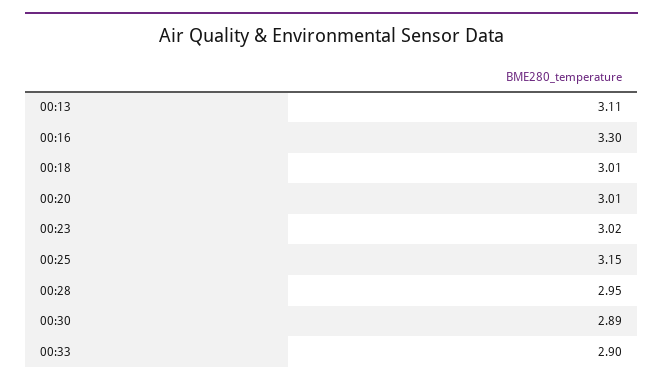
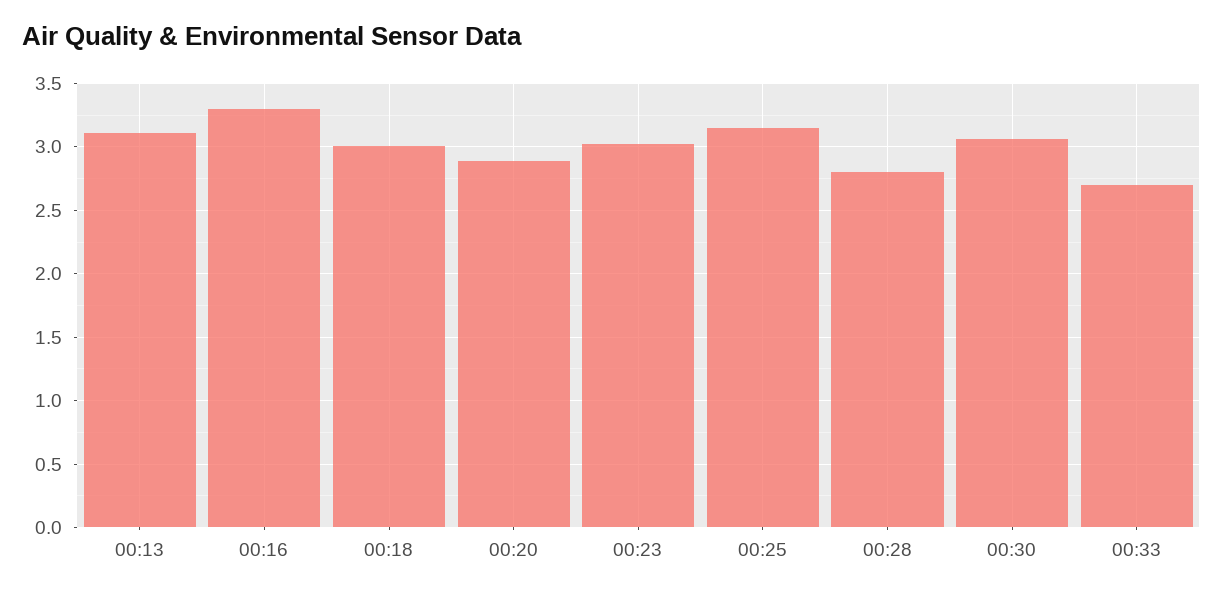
  {
    "00:13": 3.11,
    "00:16": 3.3,
    "00:18": 3.01,
-   "00:20": 3.01,
+   "00:20": 2.9,
    "00:23": 3.02,
    "00:25": 3.15,
-   "00:28": 2.95,
+   "00:28": 2.8,
-   "00:30": 2.89,
+   "00:30": 3.05,
-   "00:33": 2.9
+   "00:33": 2.7
  }

